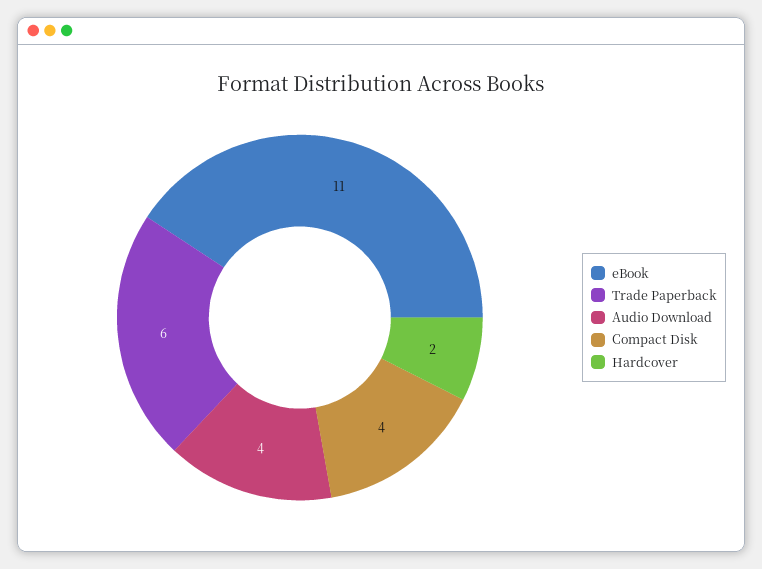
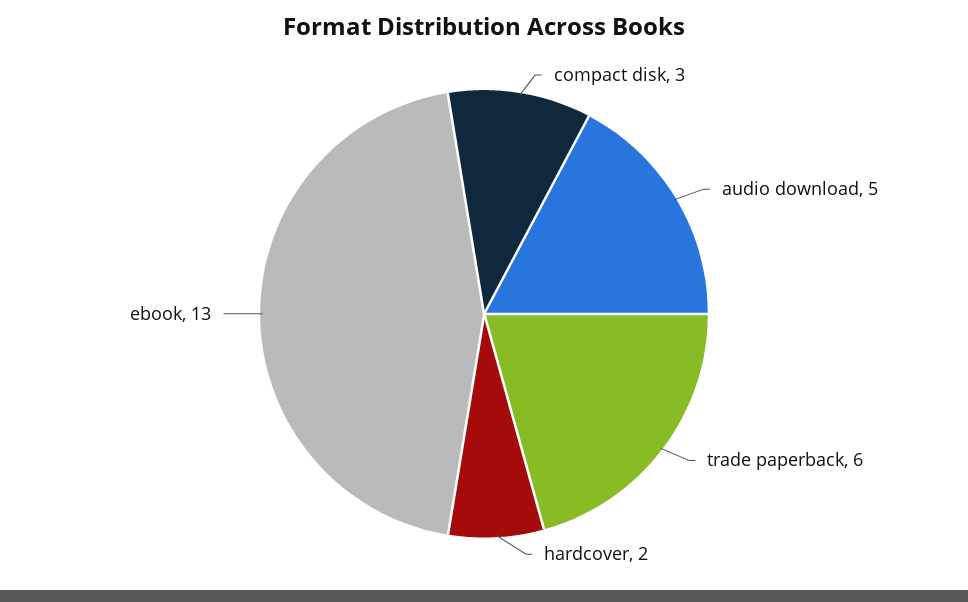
  {
-   "eBook": 11,
+   "eBook": 13,
    "Trade Paperback": 6,
-   "Audio Download": 4,
+   "Audio Download": 5,
-   "Compact Disk": 4,
+   "Compact Disk": 3,
    "Hardcover": 2
  }

